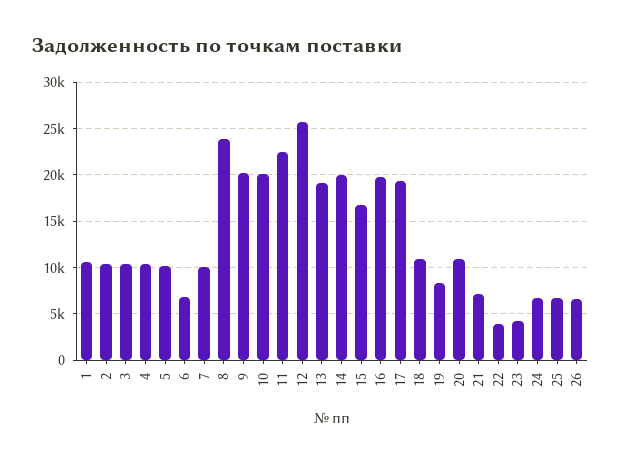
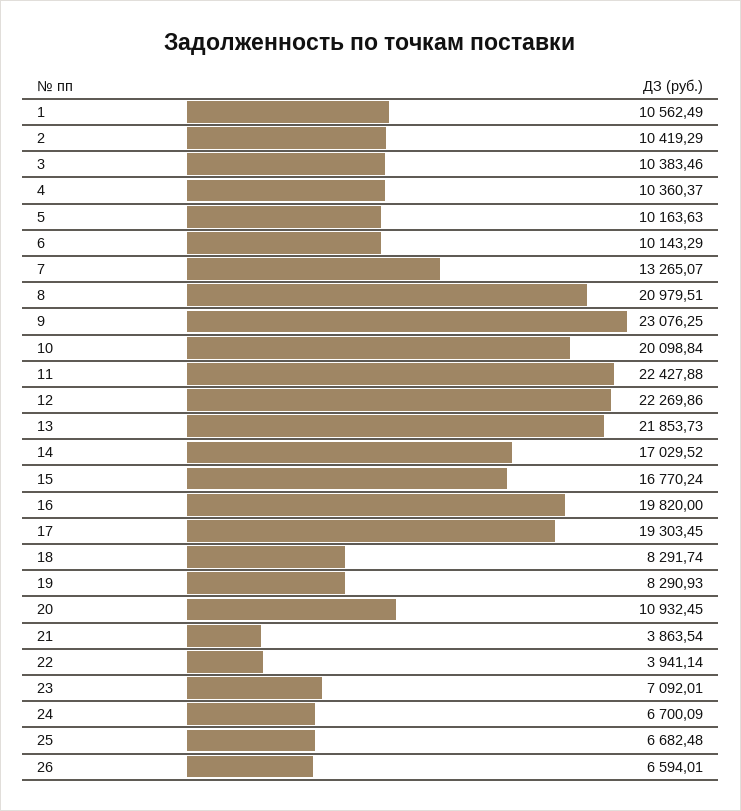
  {
    "1": 10562.49,
    "2": 10419.29,
    "3": 10383.46,
    "4": 10360.37,
    "5": 10163.63,
-   "6": 7000,
+   "6": 10143.29,
-   "7": 10000,
+   "7": 13265.07,
-   "8": 24000,
+   "8": 20979.51,
-   "9": 20000,
+   "9": 23076.25,
    "10": 20098.84,
    "11": 22427.88,
-   "12": 26000,
+   "12": 22269.86,
-   "13": 19000,
+   "13": 21853.73,
-   "14": 20000,
+   "14": 17029.52,
    "15": 16770.24,
    "16": 19820,
    "17": 19303.45,
-   "18": 11000,
+   "18": 8291.74,
    "19": 8290.93,
    "20": 10932.45,
-   "21": 7000,
+   "21": 3863.54,
    "22": 3941.14,
-   "23": 4000,
+   "23": 7092.01,
    "24": 6700.09,
    "25": 6682.48,
    "26": 6594.01
  }

